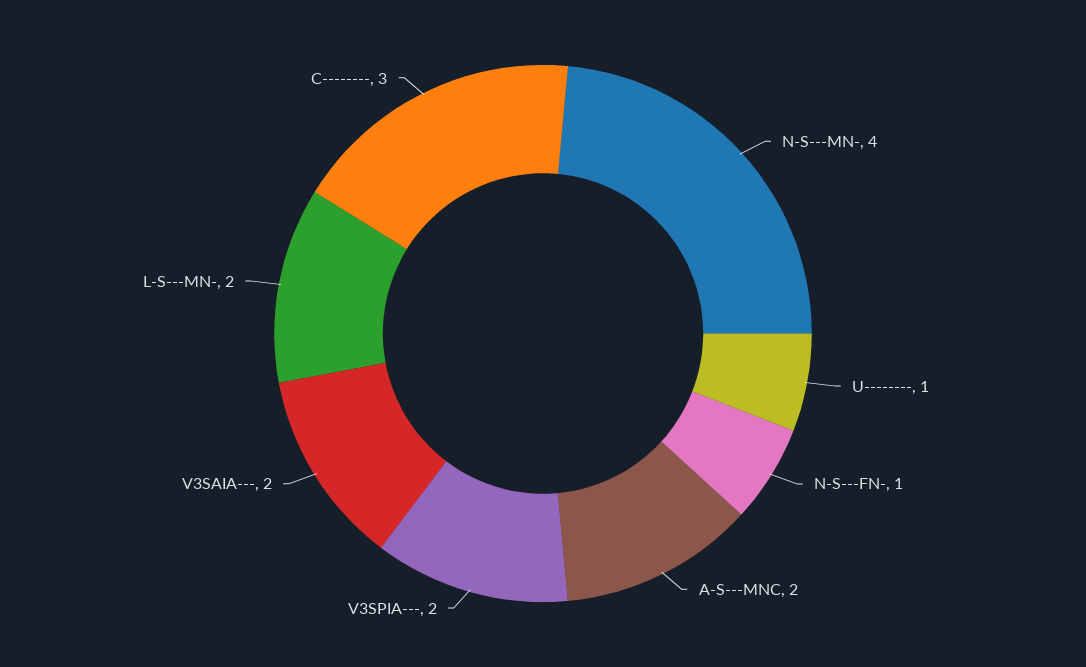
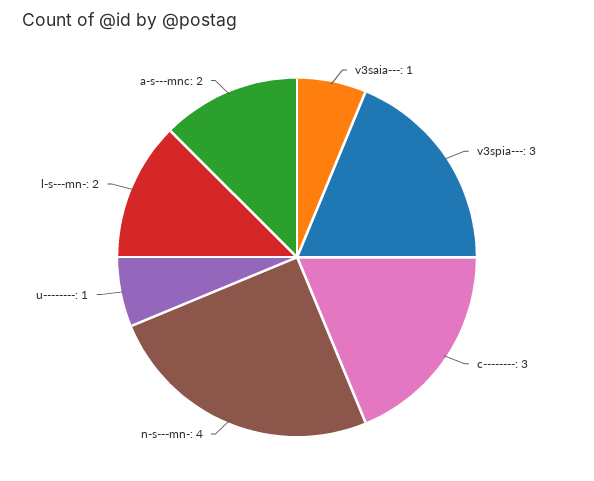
  {
    "N-S---MN-": 4,
    "U--------": 1,
-   "N-S---FN-": 1,
    "A-S---MNC": 2,
-   "V3SPIA---": 2,
+   "V3SPIA---": 3,
-   "V3SAIA---": 2,
+   "V3SAIA---": 1,
    "L-S---MN-": 2,
    "C--------": 3
  }

